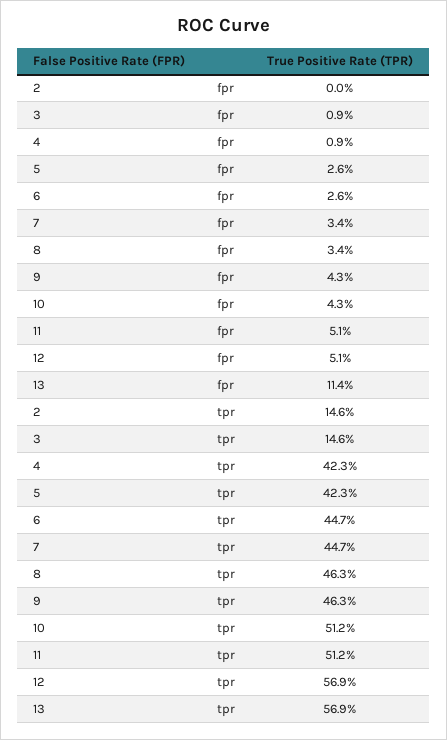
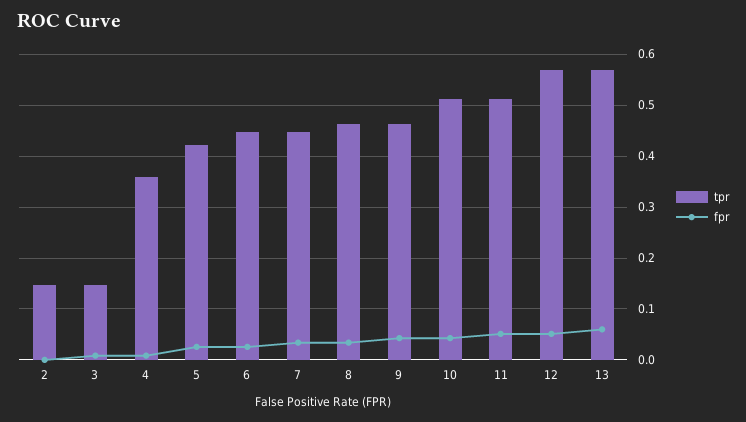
  {
    "fpr": {
      "2": 0,
      "3": 0.009,
      "4": 0.009,
      "5": 0.026,
      "6": 0.026,
      "7": 0.034,
      "8": 0.034,
      "9": 0.043,
      "10": 0.043,
      "11": 0.051,
      "12": 0.051,
-     "13": 0.114
+     "13": 0.06
    },
    "tpr": {
      "2": 0.146,
      "3": 0.146,
-     "4": 0.423,
+     "4": 0.36,
      "5": 0.423,
      "6": 0.447,
      "7": 0.447,
      "8": 0.463,
      "9": 0.463,
      "10": 0.512,
      "11": 0.512,
      "12": 0.569,
      "13": 0.569
    }
  }

